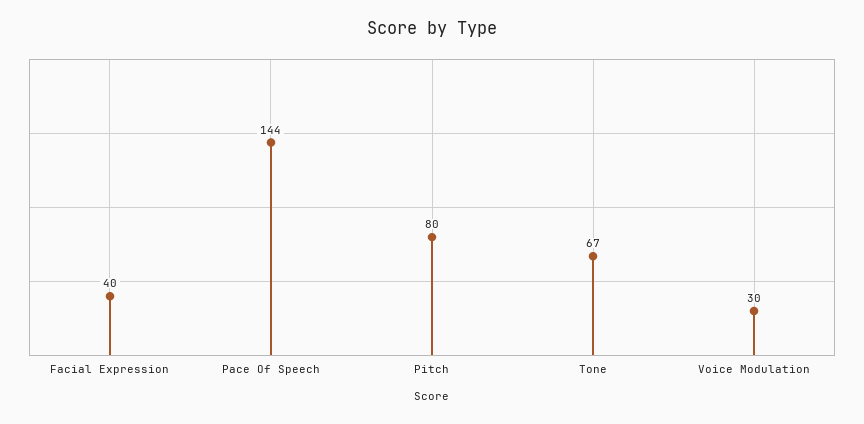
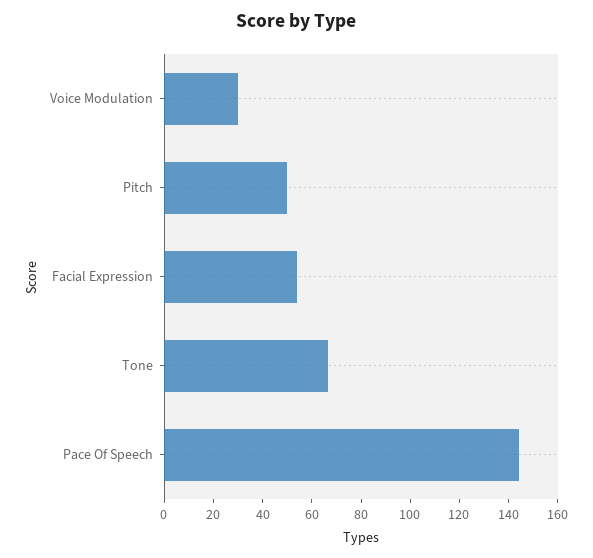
  {
-   "Facial Expression": 40,
+   "Facial Expression": 55,
    "Pace Of Speech": 144,
-   "Pitch": 80,
+   "Pitch": 50,
    "Tone": 67,
    "Voice Modulation": 30
  }

